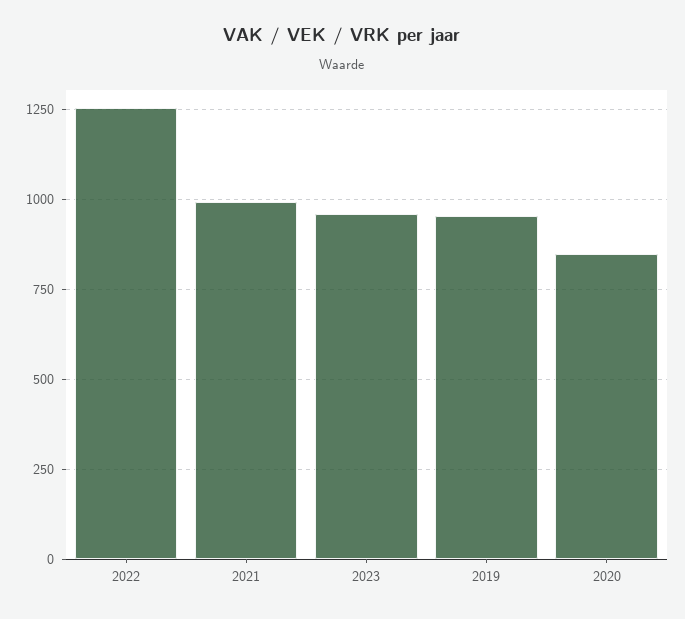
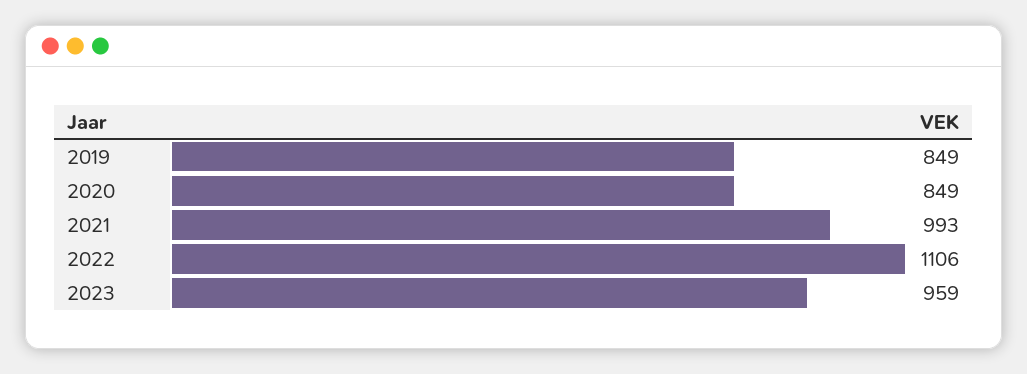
  {
-   "2022": 1250,
+   "2022": 1106,
    "2021": 993,
    "2023": 959,
-   "2019": 950,
+   "2019": 849,
    "2020": 849
  }

